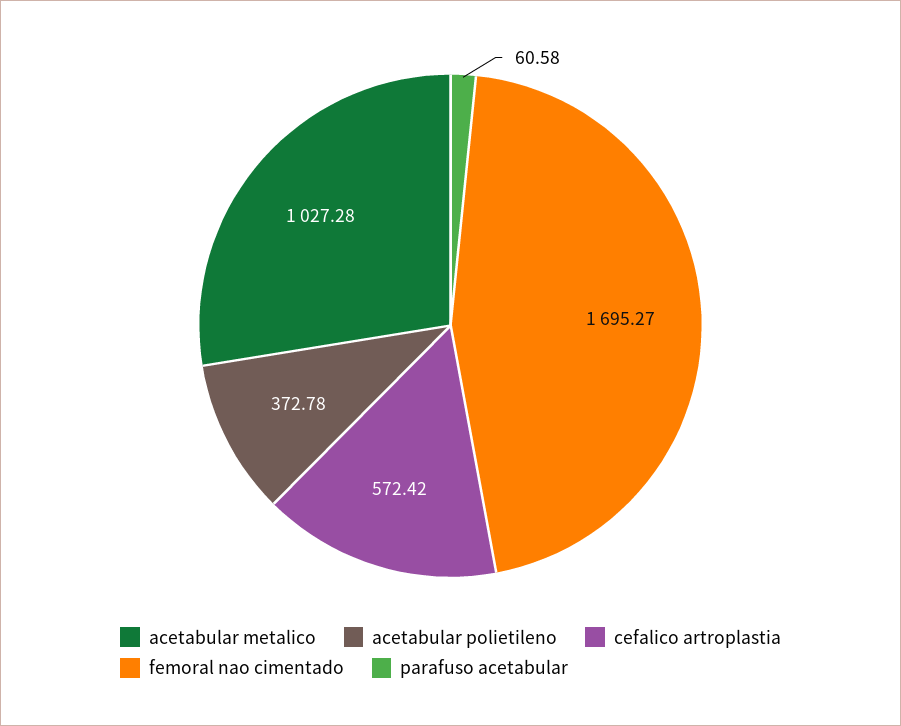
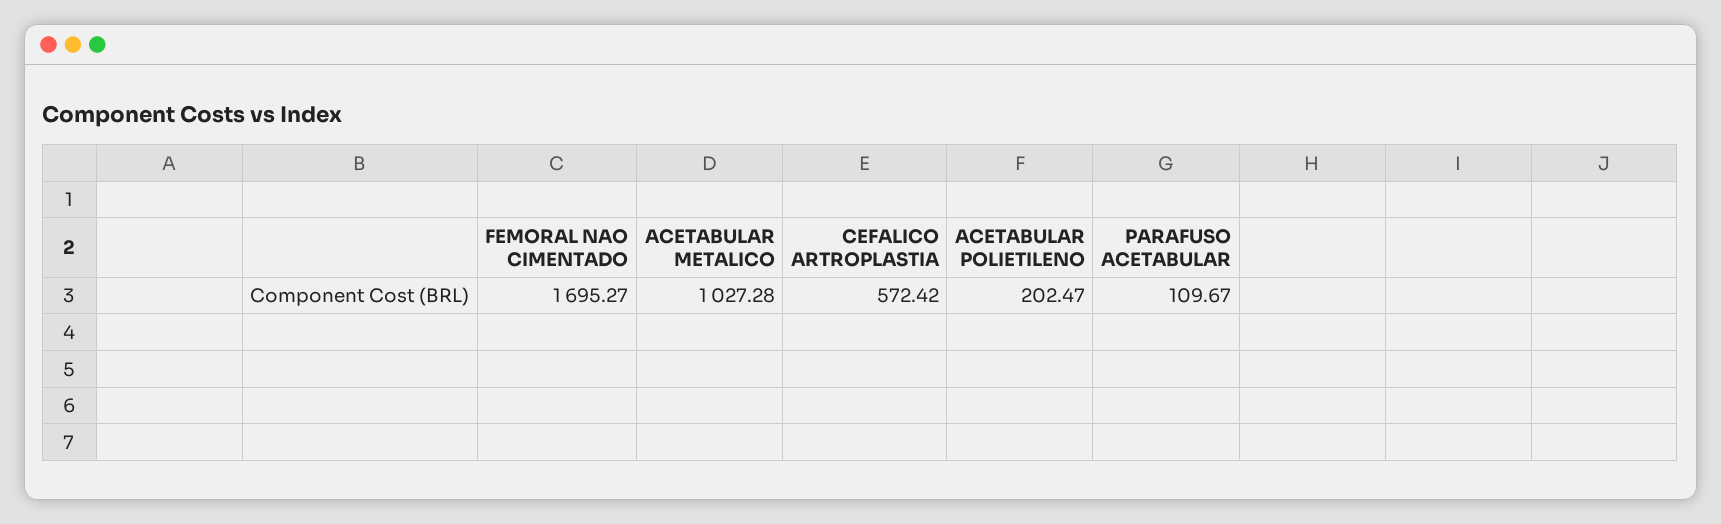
  {
    "acetabular metalico": 1027.28,
-   "acetabular polietileno": 372.78,
+   "acetabular polietileno": 202.47,
    "cefalico artroplastia": 572.42,
    "femoral nao cimentado": 1695.27,
-   "parafuso acetabular": 60.58
+   "parafuso acetabular": 109.67
  }

